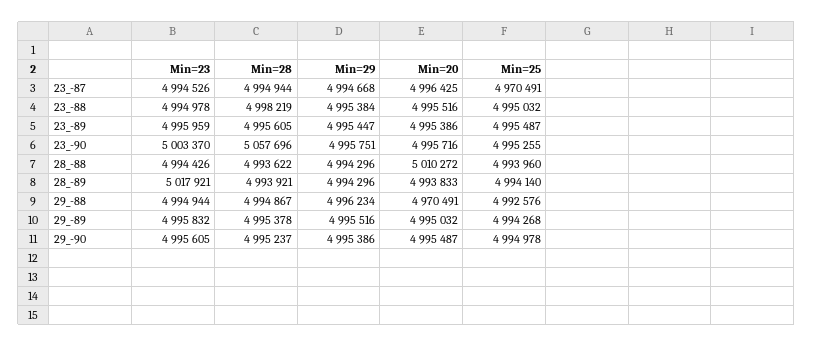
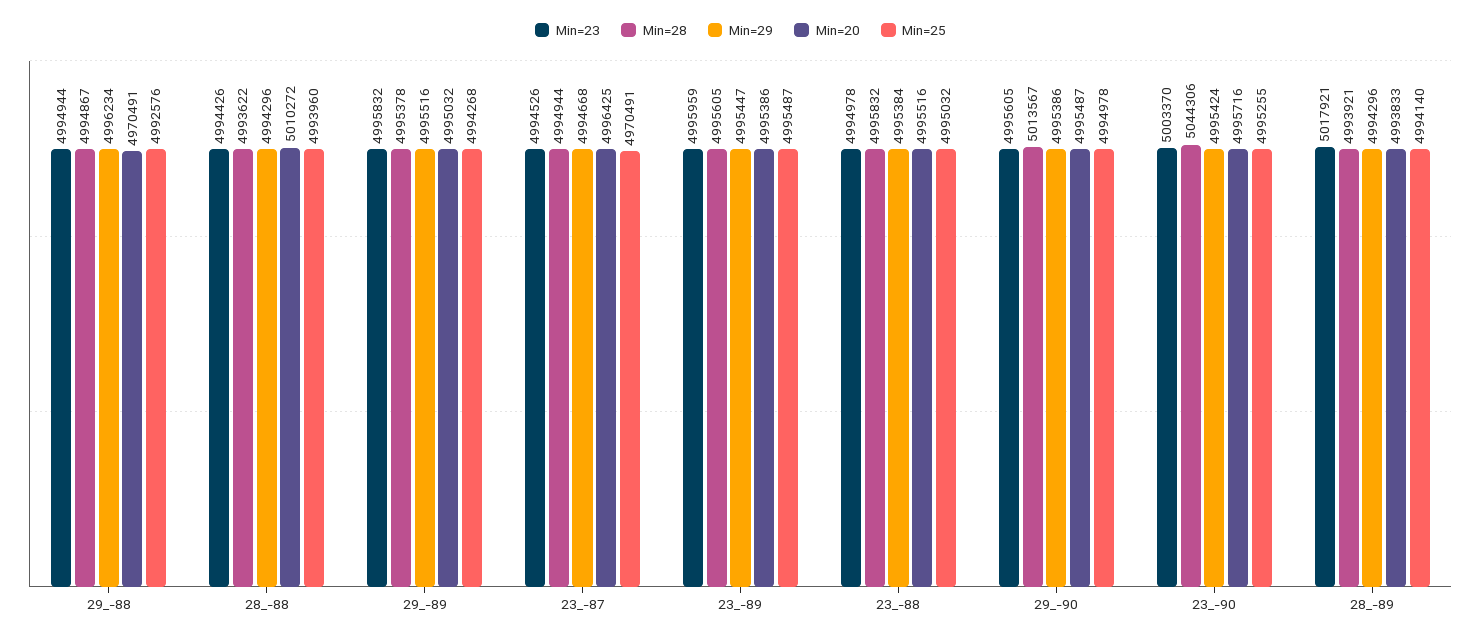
  {
    "Min=23": {
      "23_-87": 4994526,
      "23_-88": 4994978,
      "23_-89": 4995959,
      "23_-90": 5003370,
      "28_-88": 4994426,
      "28_-89": 5017921,
      "29_-88": 4994944,
      "29_-89": 4995832,
      "29_-90": 4995605
    },
    "Min=28": {
      "23_-87": 4994944,
-     "23_-88": 4998219,
+     "23_-88": 4995832,
      "23_-89": 4995605,
-     "23_-90": 5057696,
+     "23_-90": 5044306,
      "28_-88": 4993622,
      "28_-89": 4993921,
      "29_-88": 4994867,
      "29_-89": 4995378,
-     "29_-90": 4995237
+     "29_-90": 5013567
    },
    "Min=29": {
      "23_-87": 4994668,
      "23_-88": 4995384,
      "23_-89": 4995447,
-     "23_-90": 4995751,
+     "23_-90": 4995424,
      "28_-88": 4994296,
      "28_-89": 4994296,
      "29_-88": 4996234,
      "29_-89": 4995516,
      "29_-90": 4995386
    },
    "Min=20": {
      "23_-87": 4996425,
      "23_-88": 4995516,
      "23_-89": 4995386,
      "23_-90": 4995716,
      "28_-88": 5010272,
      "28_-89": 4993833,
      "29_-88": 4970491,
      "29_-89": 4995032,
      "29_-90": 4995487
    },
    "Min=25": {
      "23_-87": 4970491,
      "23_-88": 4995032,
      "23_-89": 4995487,
      "23_-90": 4995255,
      "28_-88": 4993960,
      "28_-89": 4994140,
      "29_-88": 4992576,
      "29_-89": 4994268,
      "29_-90": 4994978
    }
  }

